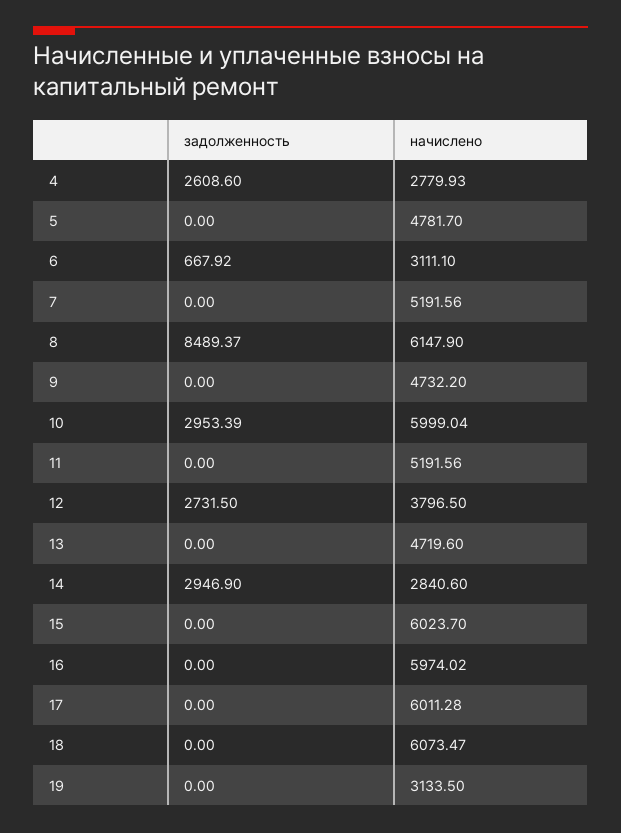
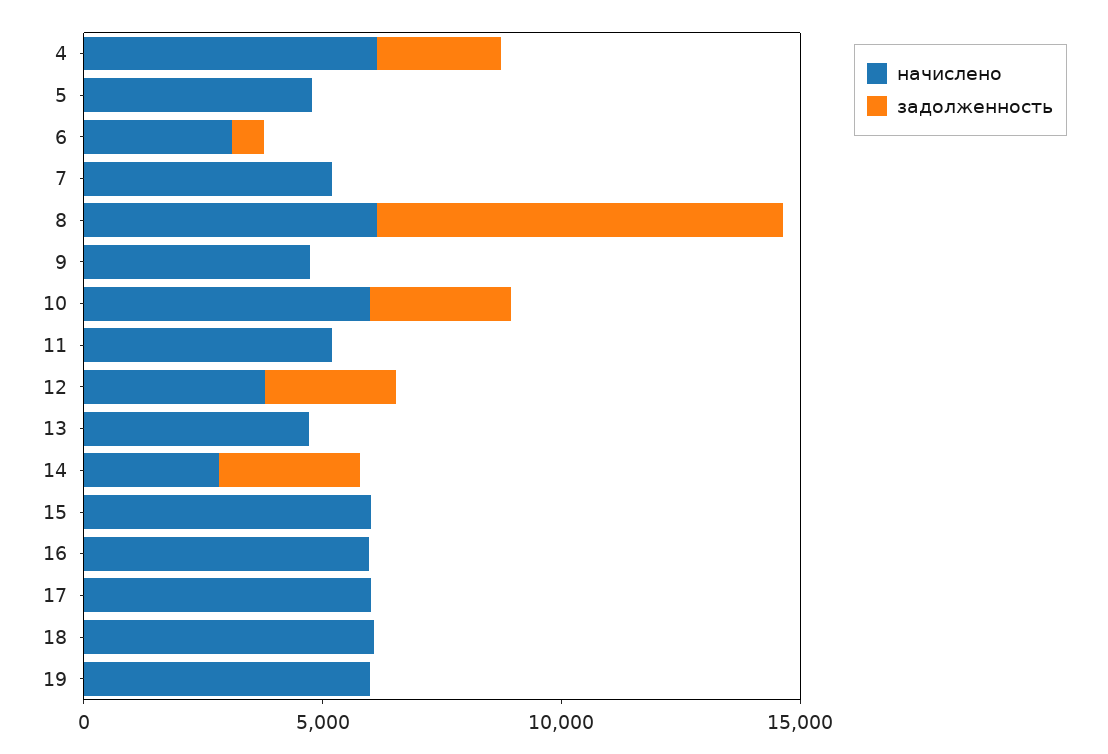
  {
    "задолженность": {
      "4": 2608.6,
      "5": 0,
      "6": 667.92,
      "7": 0,
      "8": 8489.37,
      "9": 0,
      "10": 2953.39,
      "11": 0,
      "12": 2731.5,
      "13": 0,
      "14": 2946.9,
      "15": 0,
      "16": 0,
      "17": 0,
      "18": 0,
      "19": 0
    },
    "начислено": {
-     "4": 2779.93,
+     "4": 6000,
      "5": 4781.7,
      "6": 3111.1,
      "7": 5191.56,
      "8": 6147.9,
      "9": 4732.2,
      "10": 5999.04,
      "11": 5191.56,
      "12": 3796.5,
      "13": 4719.6,
      "14": 2840.6,
      "15": 6023.7,
      "16": 5974.02,
      "17": 6011.28,
      "18": 6073.47,
-     "19": 3133.5
+     "19": 6000
    }
  }

